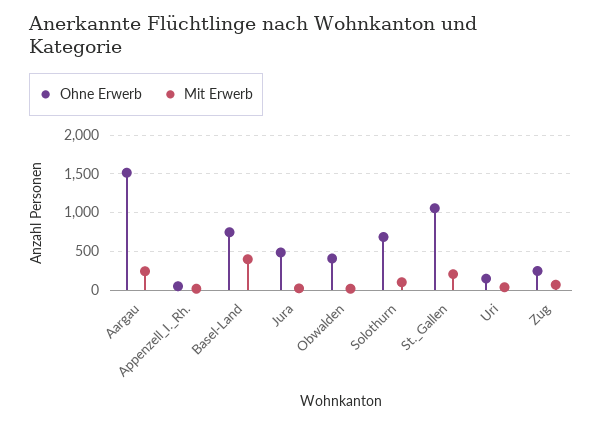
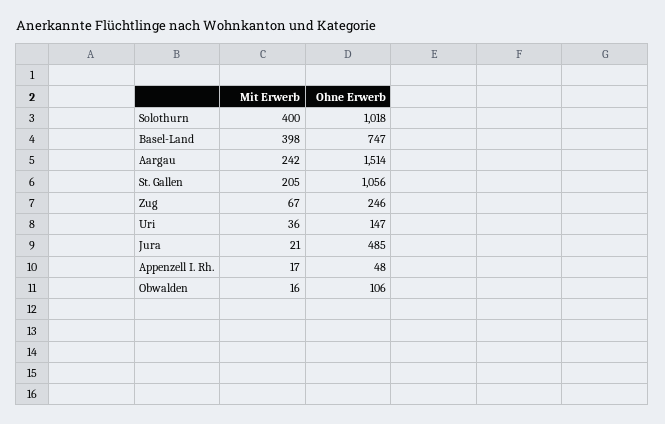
  {
    "Ohne Erwerb": {
      "Aargau": 1514,
      "Appenzell_I._Rh.": 48,
      "Basel-Land": 747,
      "Jura": 485,
-     "Obwalden": 400,
+     "Obwalden": 106,
-     "Solothurn": 700,
+     "Solothurn": 1018,
      "St._Gallen": 1056,
      "Uri": 147,
      "Zug": 246
    },
    "Mit Erwerb": {
      "Aargau": 242,
      "Appenzell_I._Rh.": 17,
      "Basel-Land": 398,
      "Jura": 21,
      "Obwalden": 16,
-     "Solothurn": 100,
+     "Solothurn": 400,
      "St._Gallen": 205,
      "Uri": 36,
      "Zug": 67
    }
  }

